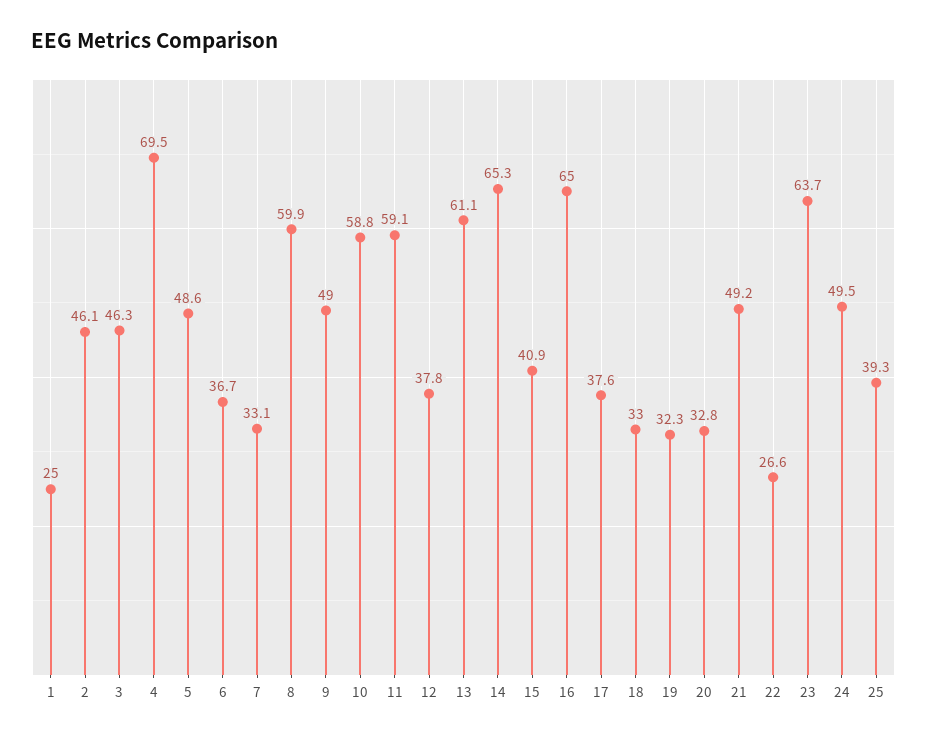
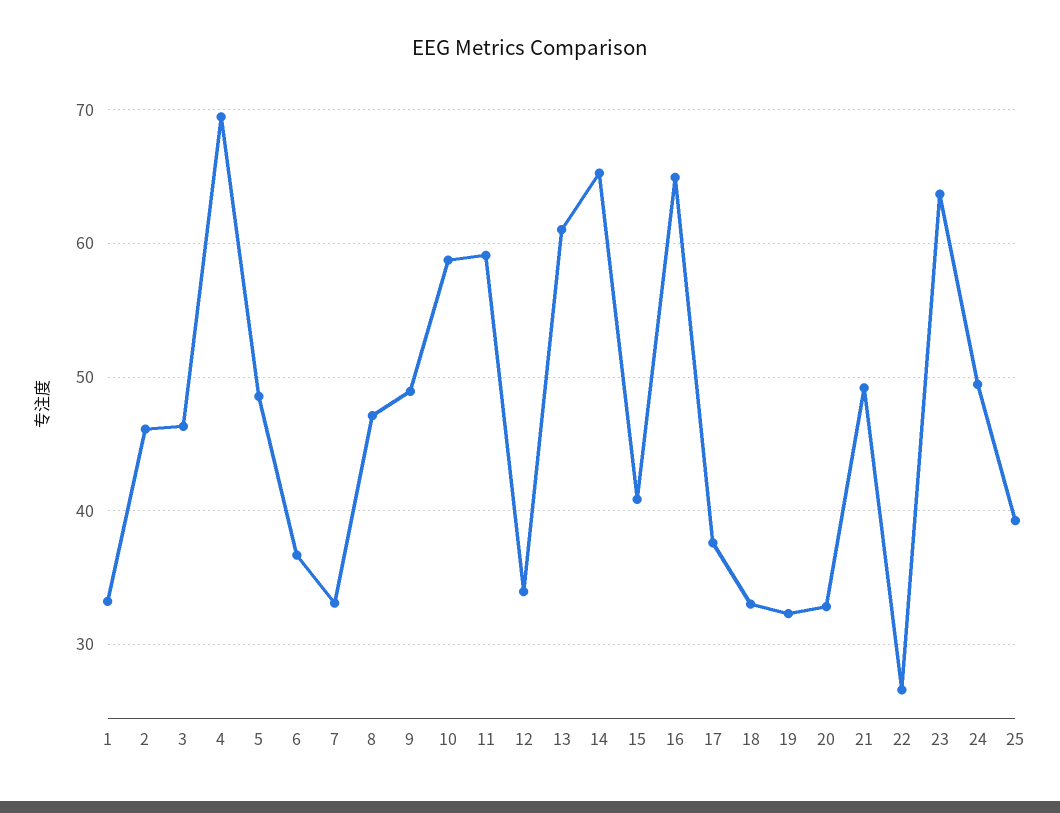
  {
-   "1": 25,
+   "1": 33,
    "2": 46.1,
    "3": 46.3,
    "4": 69.5,
    "5": 48.6,
    "6": 36.7,
    "7": 33.1,
-   "8": 59.9,
+   "8": 47,
    "9": 49,
    "10": 58.8,
    "11": 59.1,
-   "12": 37.8,
+   "12": 34,
    "13": 61.1,
    "14": 65.3,
    "15": 40.9,
    "16": 65,
    "17": 37.6,
    "18": 33,
    "19": 32.3,
    "20": 32.8,
    "21": 49.2,
    "22": 26.6,
    "23": 63.7,
    "24": 49.5,
    "25": 39.3
  }

